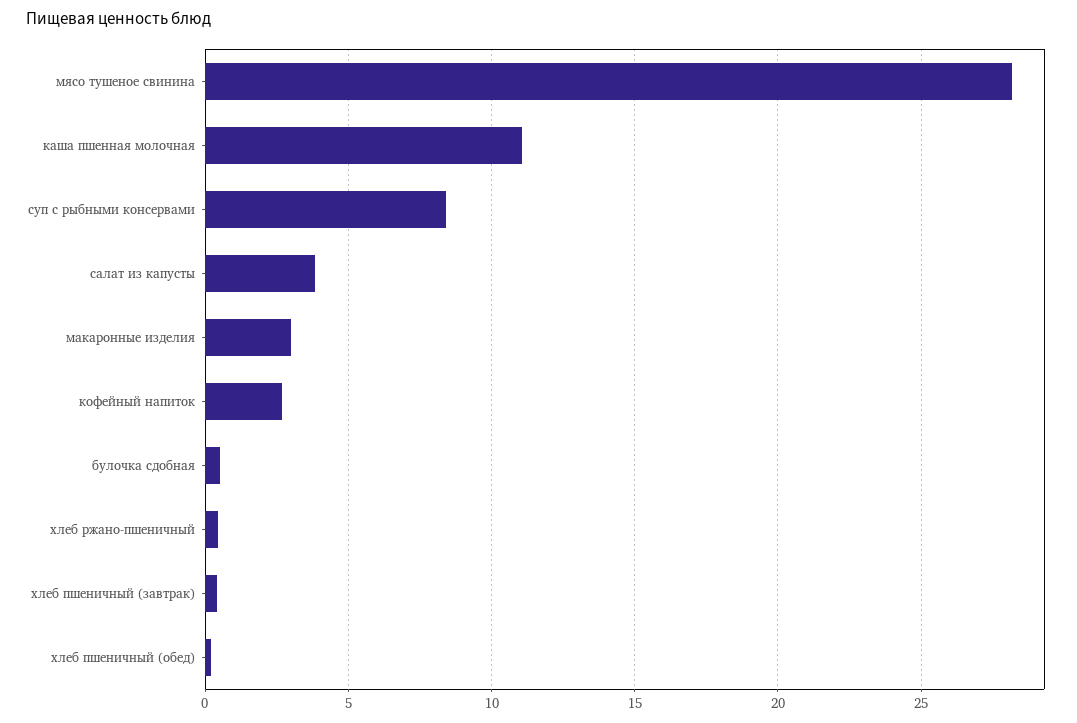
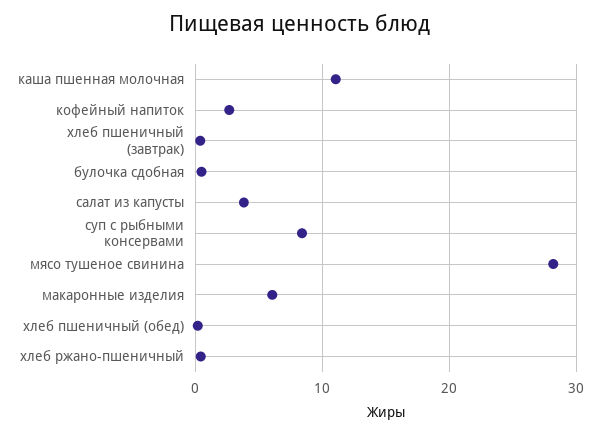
  {
    "мясо тушеное свинина": 28,
    "каша пшенная молочная": 11,
    "суп с рыбными консервами": 8.5,
    "салат из капусты": 4,
-   "макаронные изделия": 3,
+   "макаронные изделия": 6,
    "кофейный напиток": 2.5,
    "булочка сдобная": 0.5,
    "хлеб ржано-пшеничный": 0.5,
    "хлеб пшеничный (завтрак)": 0.5,
    "хлеб пшеничный (обед)": 0
  }

